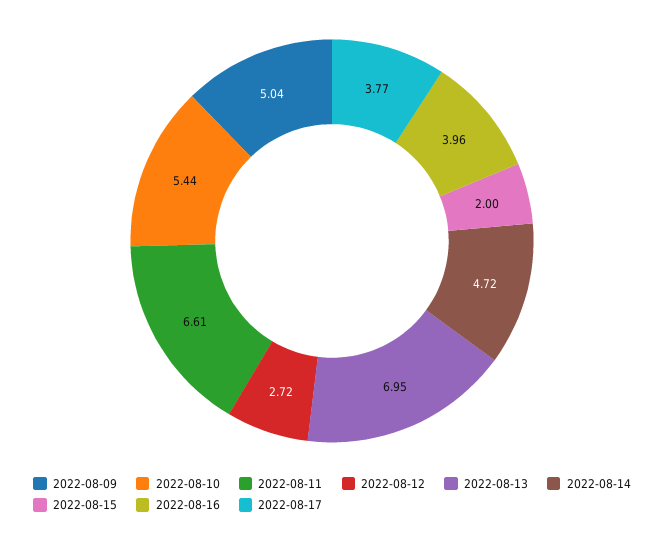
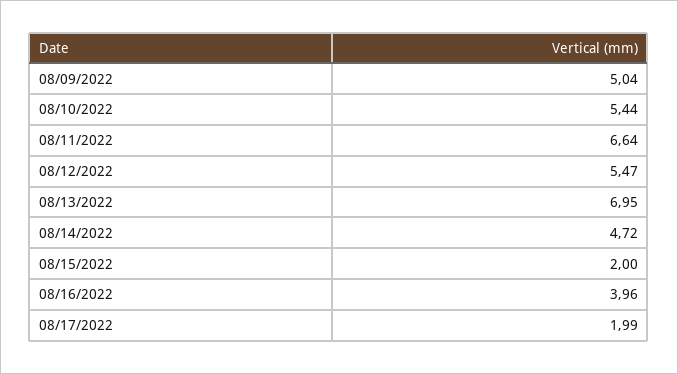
  {
    "2022-08-09": 5.04,
    "2022-08-10": 5.44,
-   "2022-08-11": 6.61,
+   "2022-08-11": 6.64,
-   "2022-08-12": 2.72,
+   "2022-08-12": 5.47,
    "2022-08-13": 6.95,
    "2022-08-14": 4.72,
    "2022-08-15": 2,
    "2022-08-16": 3.96,
-   "2022-08-17": 3.77
+   "2022-08-17": 1.99
  }

